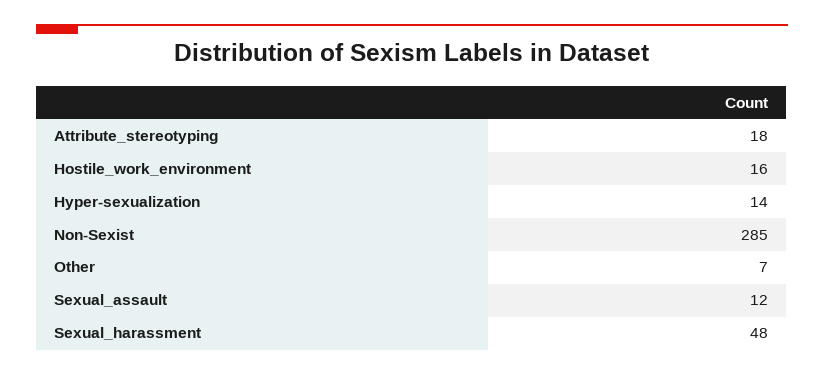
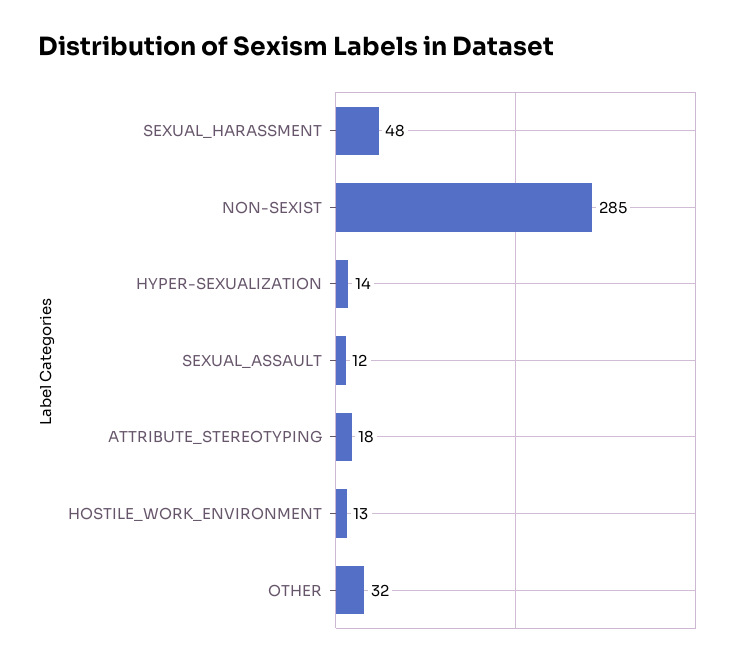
  {
    "Attribute_stereotyping": 18,
-   "Hostile_work_environment": 16,
+   "Hostile_work_environment": 13,
    "Hyper-sexualization": 14,
    "Non-Sexist": 285,
-   "Other": 7,
+   "Other": 32,
    "Sexual_assault": 12,
    "Sexual_harassment": 48
  }

